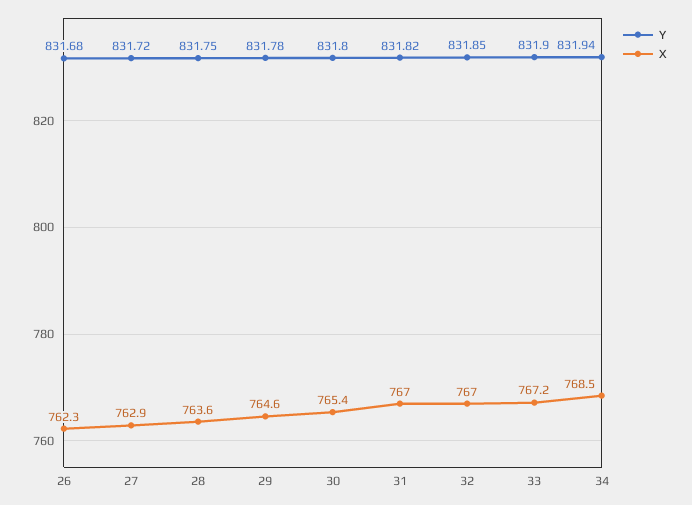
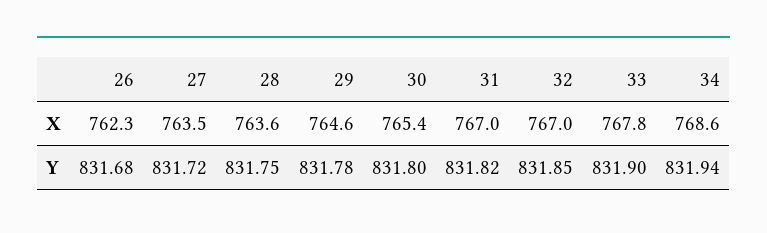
  {
    "Y": {
      "26": 831.68,
      "27": 831.72,
      "28": 831.75,
      "29": 831.78,
      "30": 831.8,
      "31": 831.82,
      "32": 831.85,
      "33": 831.9,
      "34": 831.94
    },
    "X": {
      "26": 762.3,
-     "27": 762.9,
+     "27": 763.5,
      "28": 763.6,
      "29": 764.6,
      "30": 765.4,
      "31": 767,
      "32": 767,
-     "33": 767.2,
+     "33": 767.8,
-     "34": 768.5
+     "34": 768.6
    }
  }

